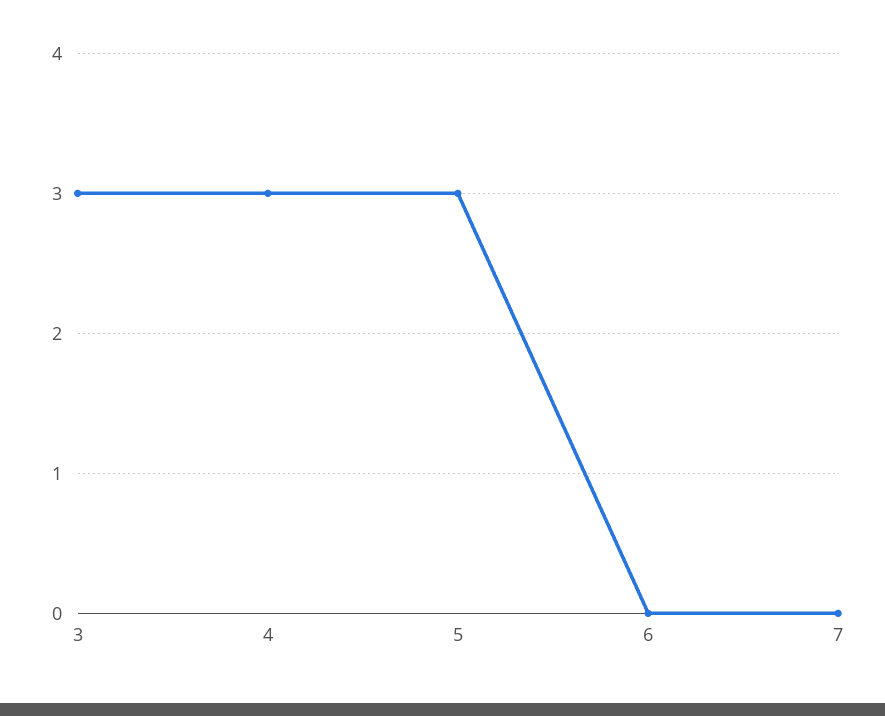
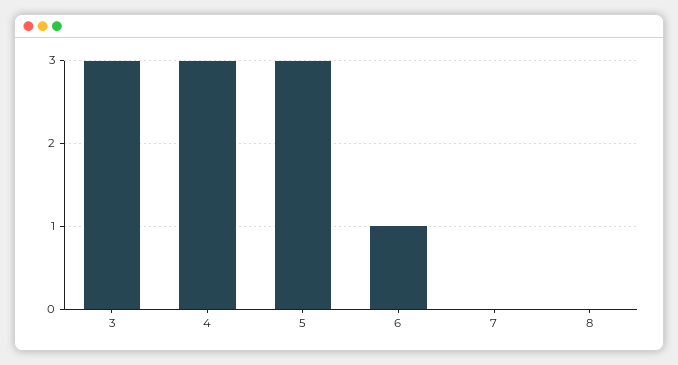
  {
    "3": 3,
    "4": 3,
    "5": 3,
-   "6": 0,
+   "6": 1,
-   "7": 0
+   "7": 0,
+   "8": 0
  }

